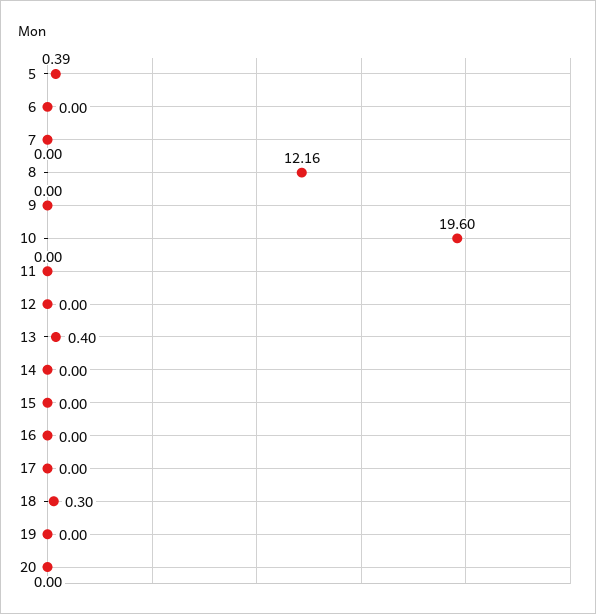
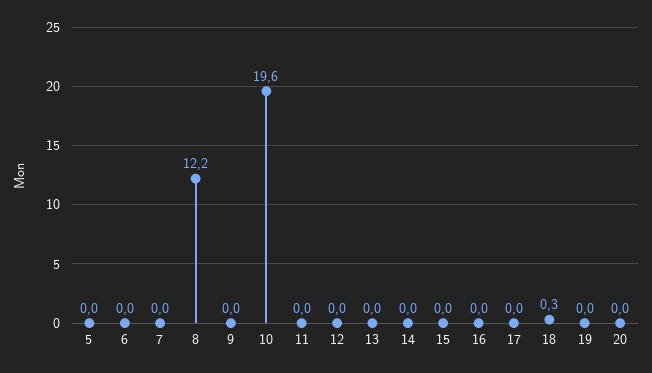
  {
-   "5": 0.39,
+   "5": 0,
    "6": 0,
    "7": 0,
    "8": 12.16,
    "9": 0,
    "10": 19.6,
    "11": 0,
    "12": 0,
-   "13": 0.4,
+   "13": 0,
    "14": 0,
    "15": 0,
    "16": 0,
    "17": 0,
    "18": 0.3,
    "19": 0,
    "20": 0
  }

